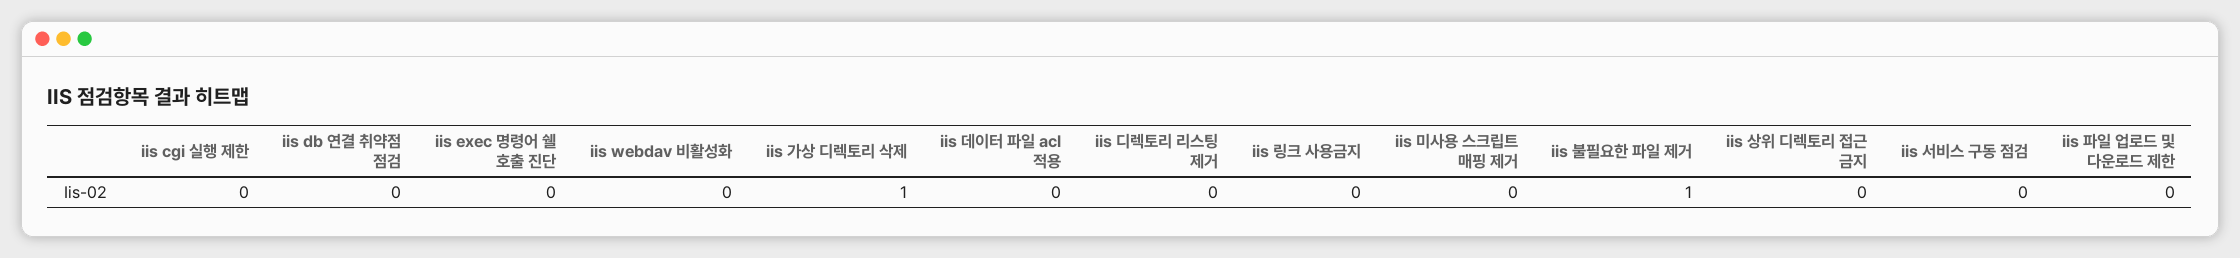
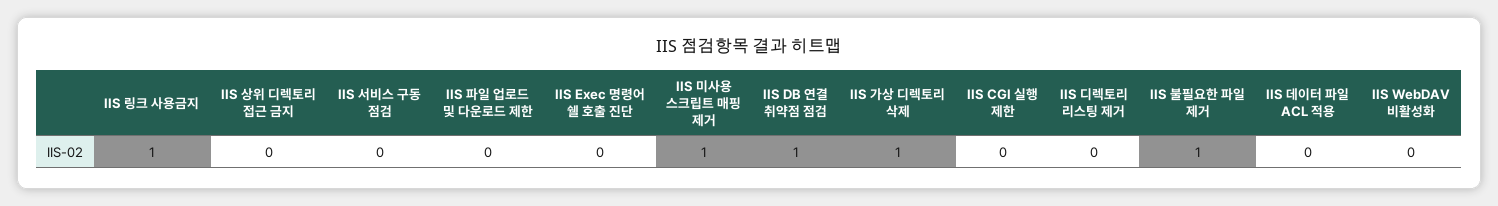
  {
    "iis cgi 실행 제한": 0,
-   "iis db 연결 취약점 점검": 0,
+   "iis db 연결 취약점 점검": 1,
    "iis exec 명령어 쉘 호출 진단": 0,
    "iis webdav 비활성화": 0,
    "iis 가상 디렉토리 삭제": 1,
    "iis 데이터 파일 acl 적용": 0,
    "iis 디렉토리 리스팅 제거": 0,
-   "iis 링크 사용금지": 0,
+   "iis 링크 사용금지": 1,
-   "iis 미사용 스크립트 매핑 제거": 0,
+   "iis 미사용 스크립트 매핑 제거": 1,
    "iis 불필요한 파일 제거": 1,
    "iis 상위 디렉토리 접근 금지": 0,
    "iis 서비스 구동 점검": 0,
    "iis 파일 업로드 및 다운로드 제한": 0
  }

